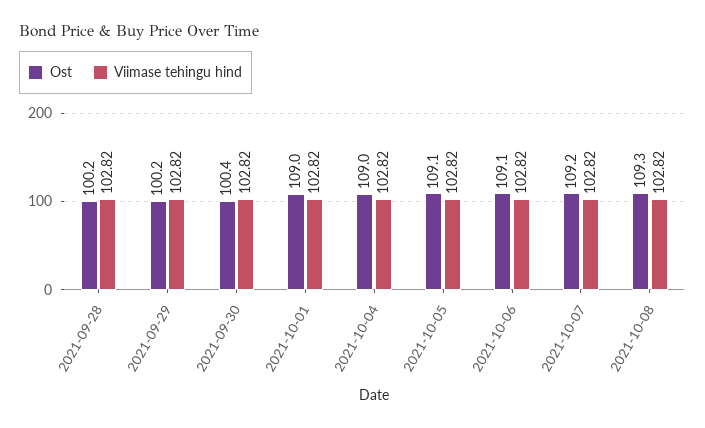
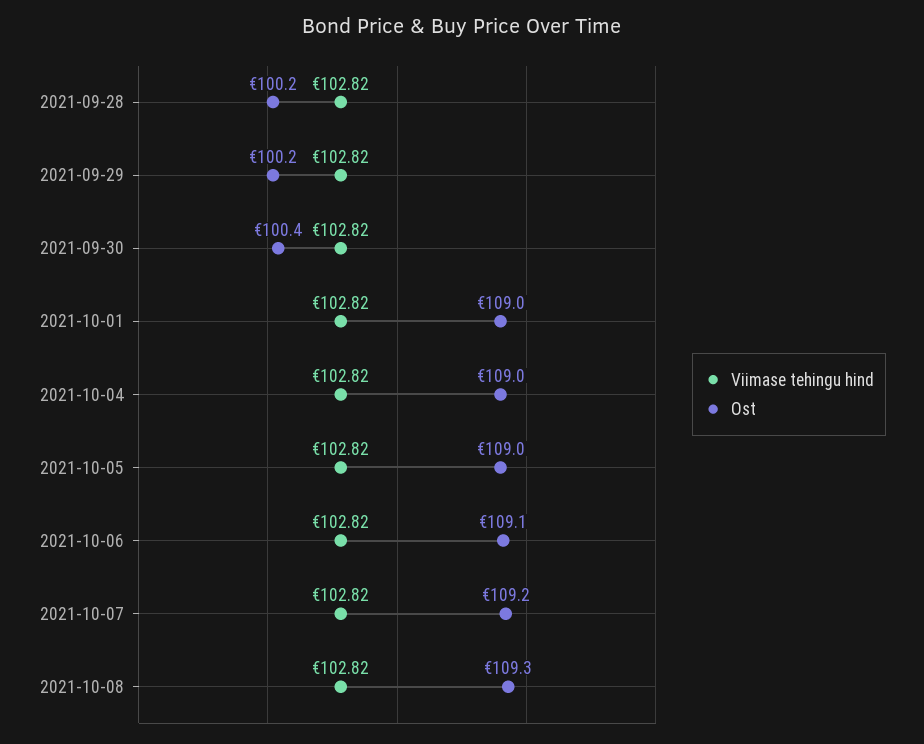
  {
    "Ost": {
      "2021-09-28": 100.2,
      "2021-09-29": 100.2,
      "2021-09-30": 100.4,
      "2021-10-01": 109,
      "2021-10-04": 109,
-     "2021-10-05": 109.1,
+     "2021-10-05": 109,
      "2021-10-06": 109.1,
      "2021-10-07": 109.2,
      "2021-10-08": 109.3
    },
    "Viimase tehingu hind": {
      "2021-09-28": 102.82,
      "2021-09-29": 102.82,
      "2021-09-30": 102.82,
      "2021-10-01": 102.82,
      "2021-10-04": 102.82,
      "2021-10-05": 102.82,
      "2021-10-06": 102.82,
      "2021-10-07": 102.82,
      "2021-10-08": 102.82
    }
  }

